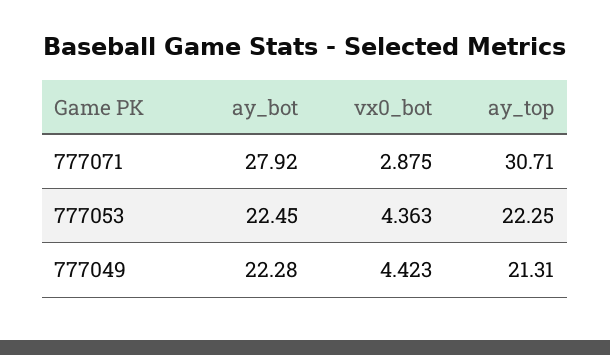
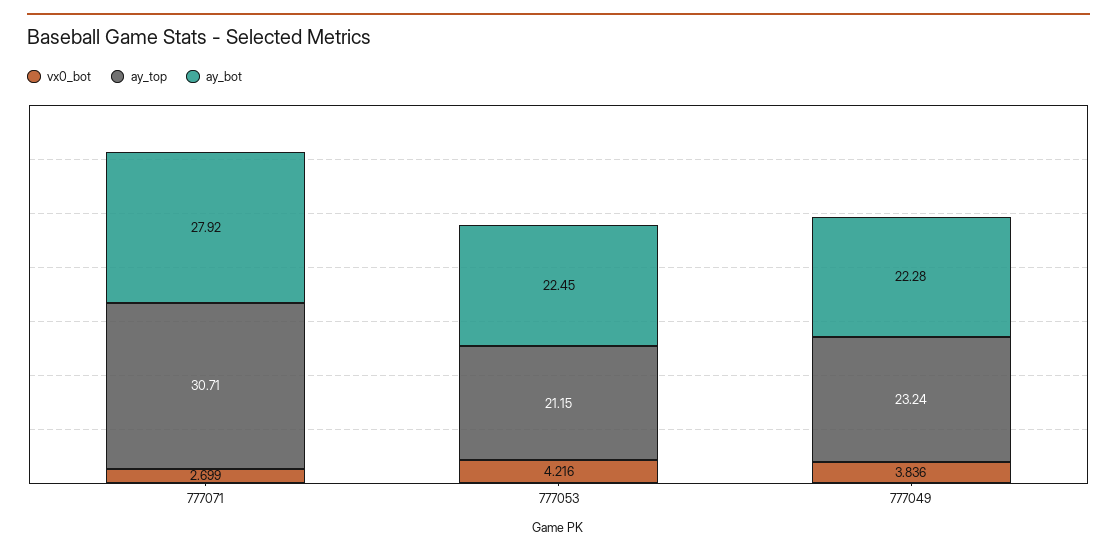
  {
    "ay_bot": {
      "777071": 27.92,
      "777053": 22.45,
      "777049": 22.28
    },
    "vx0_bot": {
-     "777071": 2.875,
+     "777071": 2.699,
-     "777053": 4.363,
+     "777053": 4.216,
-     "777049": 4.423
+     "777049": 3.836
    },
    "ay_top": {
      "777071": 30.71,
-     "777053": 22.25,
+     "777053": 21.15,
-     "777049": 21.31
+     "777049": 23.24
    }
  }

